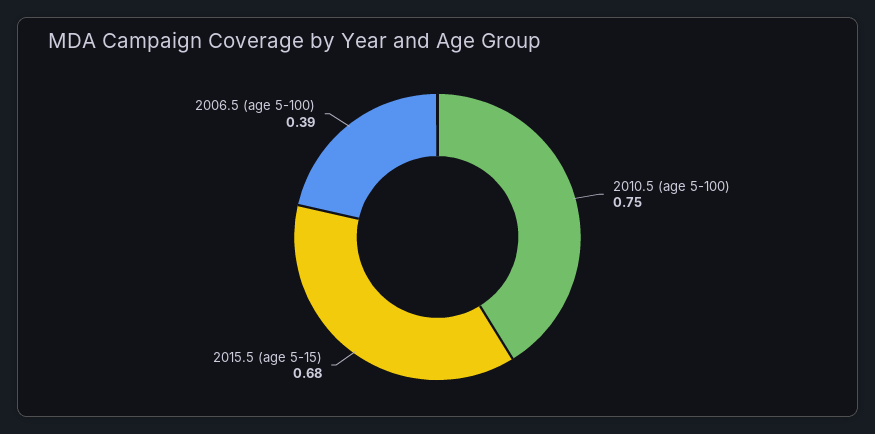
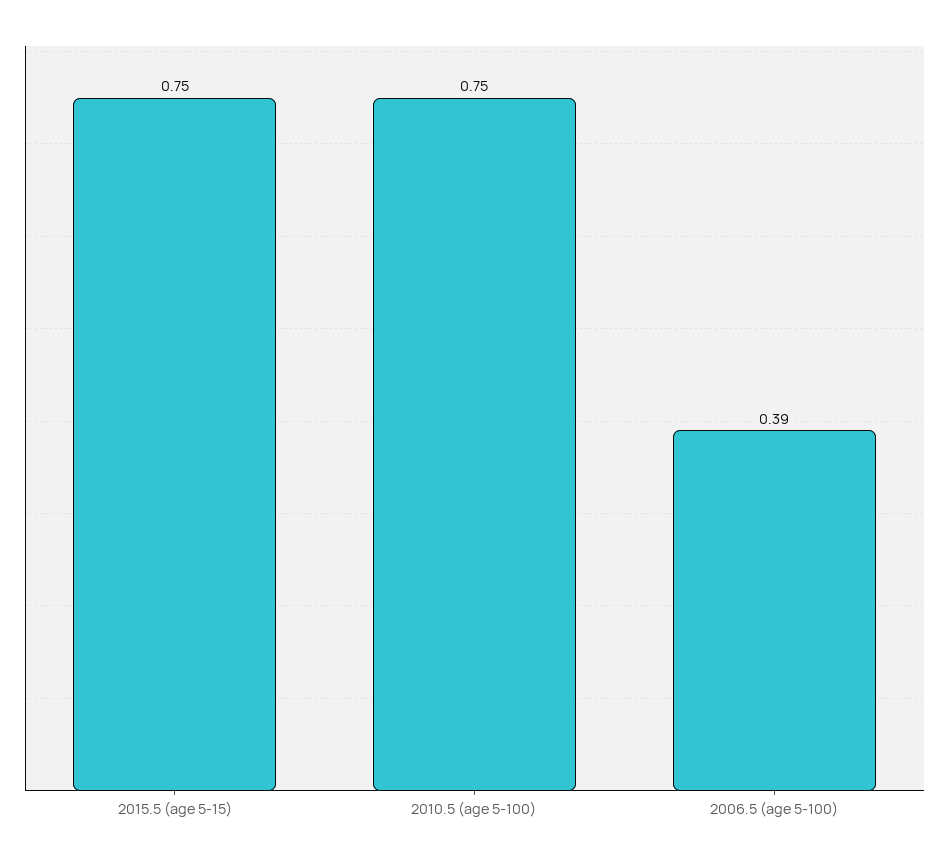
  {
    "2010.5 (age 5-100)": 0.75,
-   "2015.5 (age 5-15)": 0.68,
+   "2015.5 (age 5-15)": 0.75,
    "2006.5 (age 5-100)": 0.39
  }

